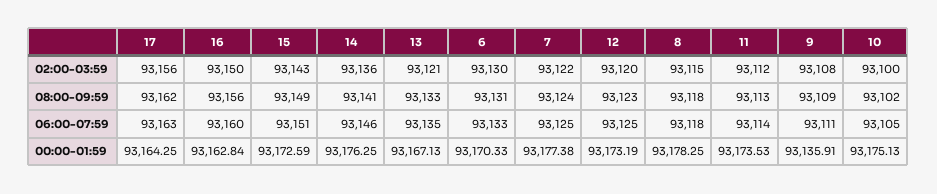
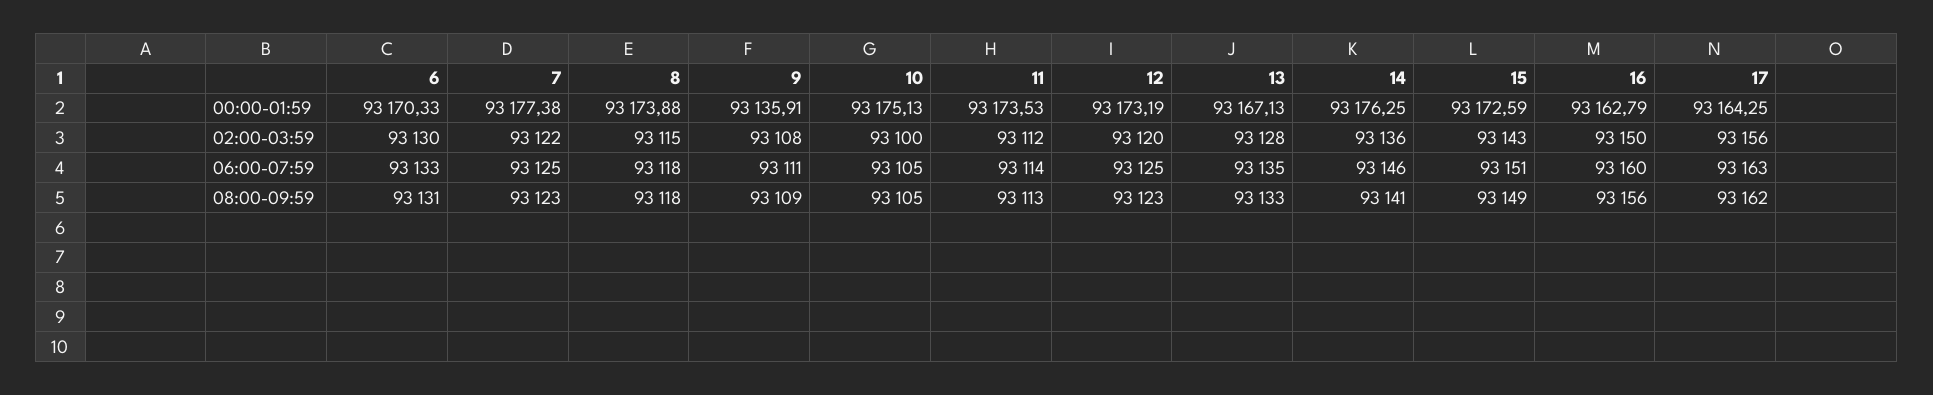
  {
    "17": {
      "02:00-03:59": 93156,
      "08:00-09:59": 93162,
      "06:00-07:59": 93163,
      "00:00-01:59": 93164.25
    },
    "16": {
      "02:00-03:59": 93150,
      "08:00-09:59": 93156,
      "06:00-07:59": 93160,
-     "00:00-01:59": 93162.84
+     "00:00-01:59": 93162.79
    },
    "15": {
      "02:00-03:59": 93143,
      "08:00-09:59": 93149,
      "06:00-07:59": 93151,
      "00:00-01:59": 93172.59
    },
    "14": {
      "02:00-03:59": 93136,
      "08:00-09:59": 93141,
      "06:00-07:59": 93146,
      "00:00-01:59": 93176.25
    },
    "13": {
-     "02:00-03:59": 93121,
+     "02:00-03:59": 93128,
      "08:00-09:59": 93133,
      "06:00-07:59": 93135,
      "00:00-01:59": 93167.13
    },
    "6": {
      "02:00-03:59": 93130,
      "08:00-09:59": 93131,
      "06:00-07:59": 93133,
      "00:00-01:59": 93170.33
    },
    "7": {
      "02:00-03:59": 93122,
-     "08:00-09:59": 93124,
+     "08:00-09:59": 93123,
      "06:00-07:59": 93125,
      "00:00-01:59": 93177.38
    },
    "12": {
      "02:00-03:59": 93120,
      "08:00-09:59": 93123,
      "06:00-07:59": 93125,
      "00:00-01:59": 93173.19
    },
    "8": {
      "02:00-03:59": 93115,
      "08:00-09:59": 93118,
      "06:00-07:59": 93118,
-     "00:00-01:59": 93178.25
+     "00:00-01:59": 93173.88
    },
    "11": {
      "02:00-03:59": 93112,
      "08:00-09:59": 93113,
      "06:00-07:59": 93114,
      "00:00-01:59": 93173.53
    },
    "9": {
      "02:00-03:59": 93108,
      "08:00-09:59": 93109,
      "06:00-07:59": 93111,
      "00:00-01:59": 93135.91
    },
    "10": {
      "02:00-03:59": 93100,
-     "08:00-09:59": 93102,
+     "08:00-09:59": 93105,
      "06:00-07:59": 93105,
      "00:00-01:59": 93175.13
    }
  }

